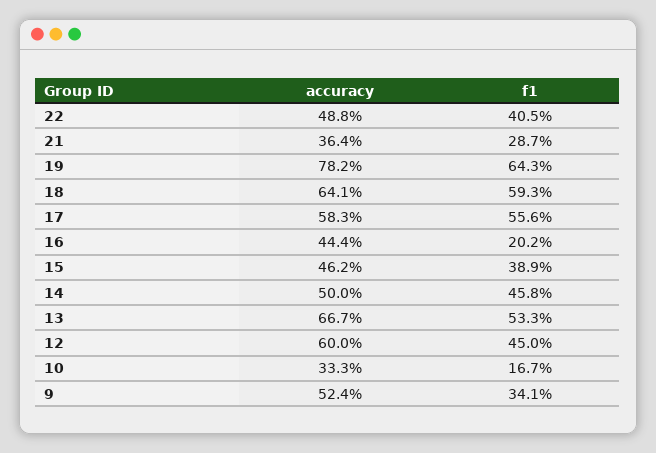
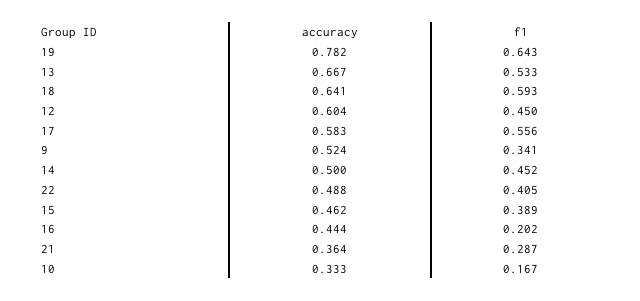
  {
    "accuracy": {
      "22": 0.488,
      "21": 0.364,
      "19": 0.782,
      "18": 0.641,
      "17": 0.583,
      "16": 0.444,
      "15": 0.462,
      "14": 0.5,
      "13": 0.667,
-     "12": 0.6,
+     "12": 0.604,
      "10": 0.333,
      "9": 0.524
    },
    "f1": {
      "22": 0.405,
      "21": 0.287,
      "19": 0.643,
      "18": 0.593,
      "17": 0.556,
      "16": 0.202,
      "15": 0.389,
-     "14": 0.458,
+     "14": 0.452,
      "13": 0.533,
      "12": 0.45,
      "10": 0.167,
      "9": 0.341
    }
  }

